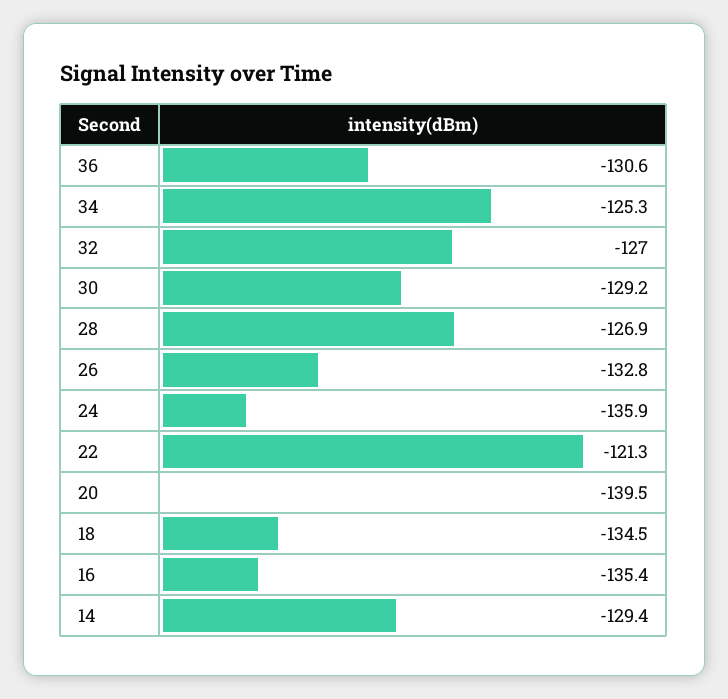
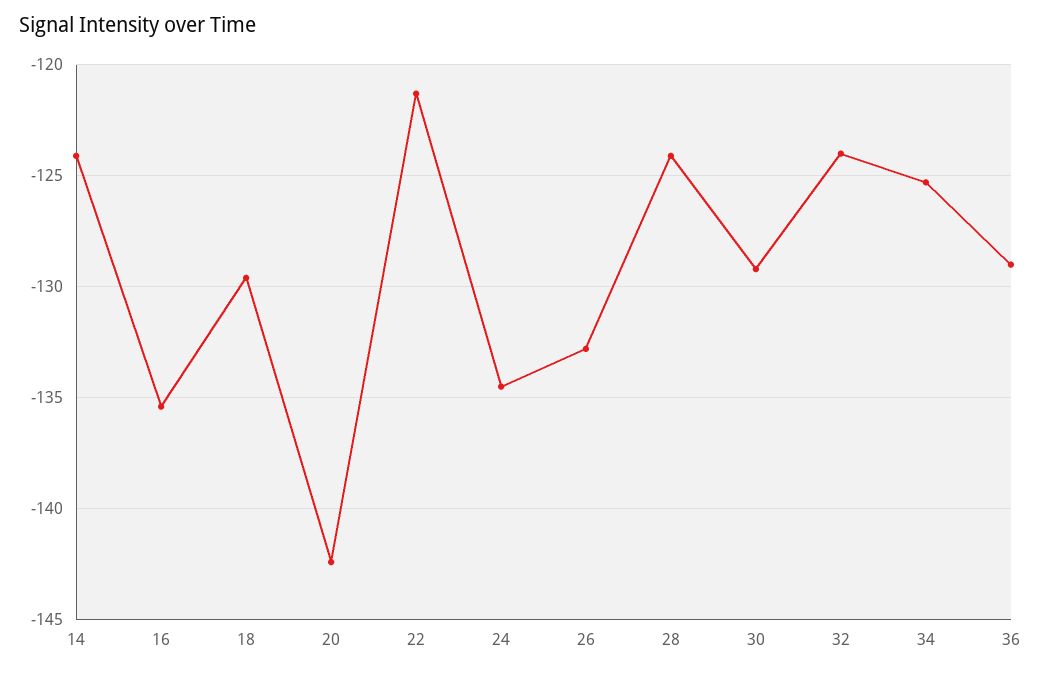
  {
-   "36": -130.6,
+   "36": -129,
    "34": -125.3,
-   "32": -127,
+   "32": -124,
    "30": -129.2,
-   "28": -126.9,
+   "28": -124,
    "26": -132.8,
-   "24": -135.9,
+   "24": -134.5,
    "22": -121.3,
-   "20": -139.5,
+   "20": -142.5,
-   "18": -134.5,
+   "18": -129.5,
    "16": -135.4,
-   "14": -129.4
+   "14": -124
  }

